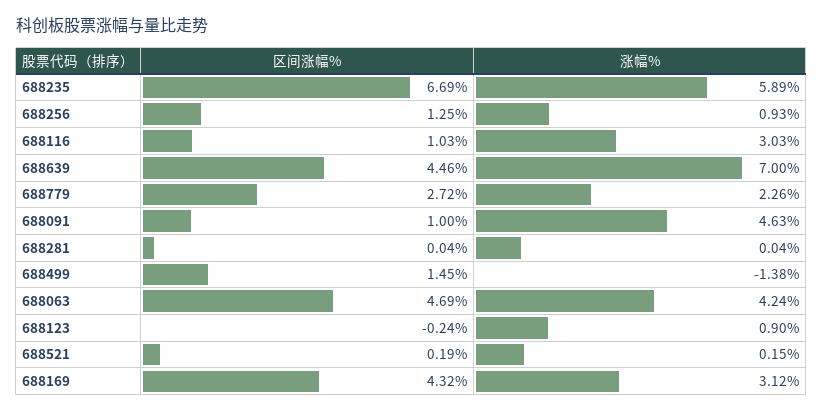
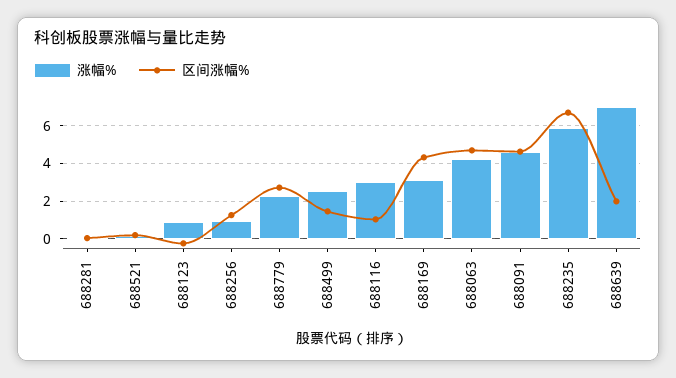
  {
    "区间涨幅%": {
      "688235": 6.69,
      "688256": 1.25,
      "688116": 1.03,
-     "688639": 4.46,
+     "688639": 2,
      "688779": 2.72,
-     "688091": 1,
+     "688091": 4.5,
      "688281": 0.04,
      "688499": 1.45,
      "688063": 4.69,
      "688123": -0.24,
      "688521": 0.19,
      "688169": 4.32
    },
    "涨幅%": {
      "688235": 5.89,
      "688256": 0.93,
      "688116": 3.03,
      "688639": 7,
      "688779": 2.26,
      "688091": 4.63,
      "688281": 0.04,
-     "688499": -1.38,
+     "688499": 2.5,
      "688063": 4.24,
      "688123": 0.9,
      "688521": 0.15,
      "688169": 3.12
    }
  }

